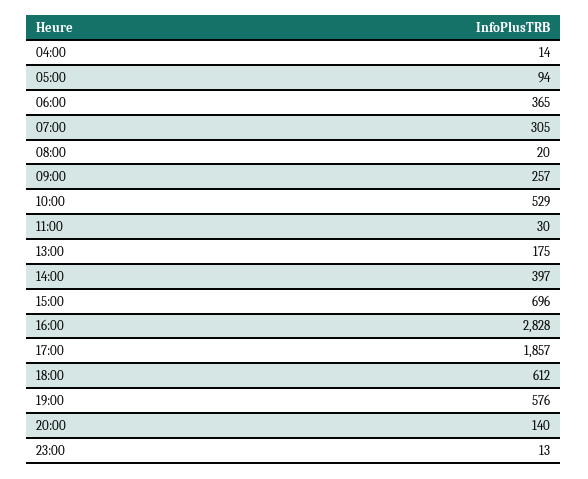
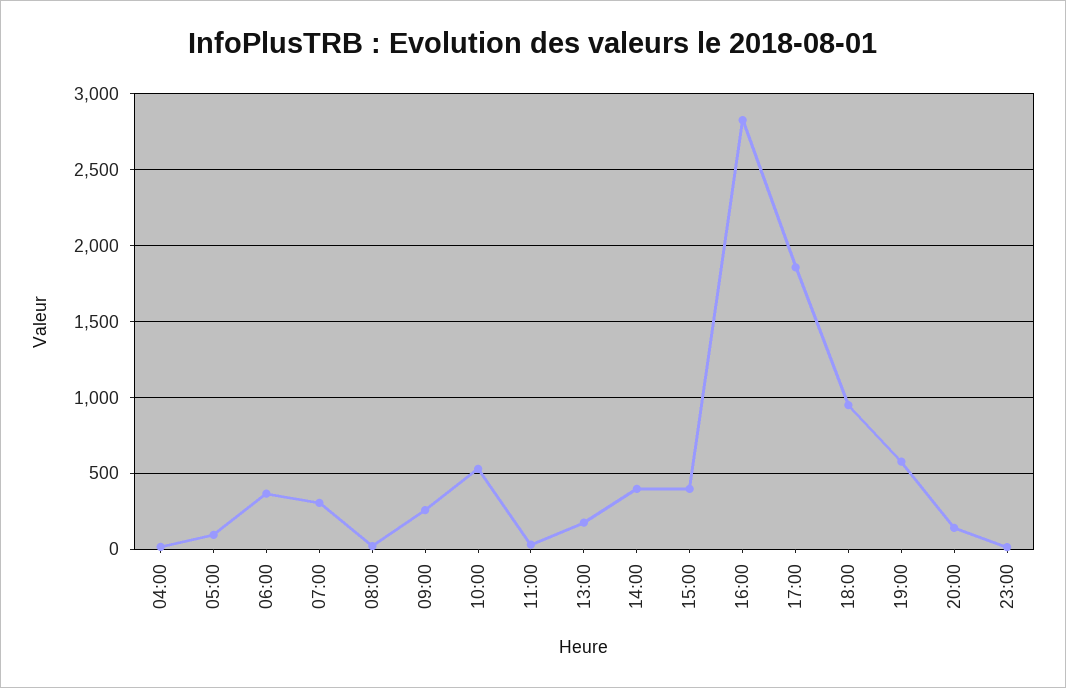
  {
    "04:00": 14,
    "05:00": 94,
    "06:00": 365,
    "07:00": 305,
    "08:00": 20,
    "09:00": 257,
    "10:00": 529,
    "11:00": 30,
    "13:00": 175,
    "14:00": 397,
-   "15:00": 696,
+   "15:00": 400,
    "16:00": 2828,
    "17:00": 1857,
-   "18:00": 612,
+   "18:00": 950,
    "19:00": 576,
    "20:00": 140,
    "23:00": 13
  }

